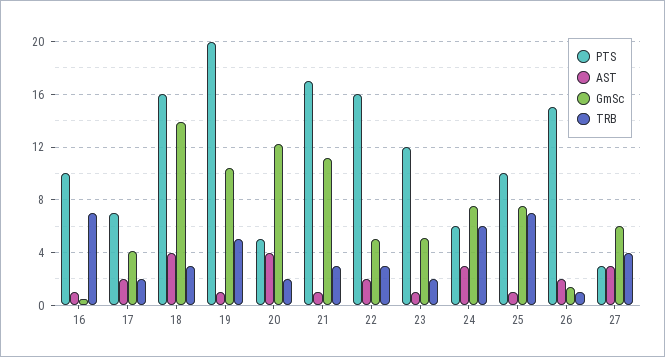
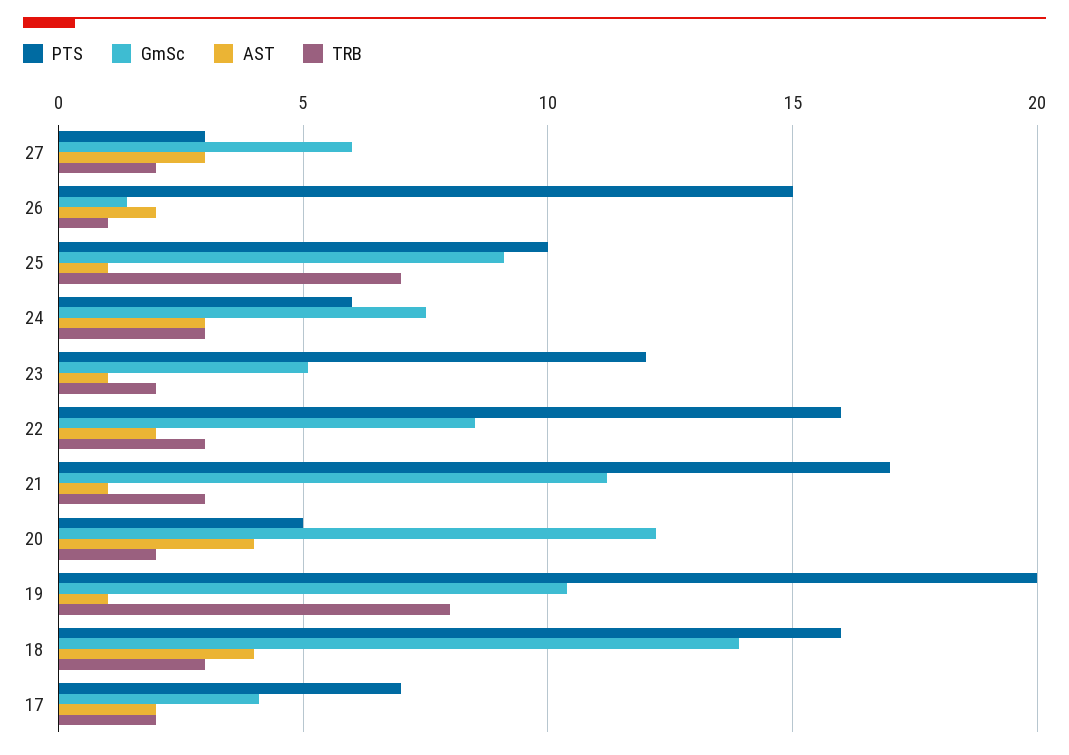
  {
    "PTS": {
-     "16": 10,
      "17": 7,
      "18": 16,
      "19": 20,
      "20": 5,
      "21": 17,
      "22": 16,
      "23": 12,
      "24": 6,
      "25": 10,
      "26": 15,
      "27": 3
    },
    "AST": {
-     "16": 1,
      "17": 2,
      "18": 4,
      "19": 1,
      "20": 4,
      "21": 1,
      "22": 2,
      "23": 1,
      "24": 3,
      "25": 1,
      "26": 2,
      "27": 3
    },
    "GmSc": {
-     "16": 0.5,
      "17": 4,
      "18": 14,
      "19": 10.5,
      "20": 12,
      "21": 11,
-     "22": 5,
+     "22": 8.5,
      "23": 5,
      "24": 7.5,
-     "25": 7.5,
+     "25": 9,
      "26": 1.5,
      "27": 6
    },
    "TRB": {
-     "16": 7,
      "17": 2,
      "18": 3,
-     "19": 5,
+     "19": 8,
      "20": 2,
      "21": 3,
      "22": 3,
      "23": 2,
-     "24": 6,
+     "24": 3,
      "25": 7,
      "26": 1,
-     "27": 4
+     "27": 2
    }
  }

